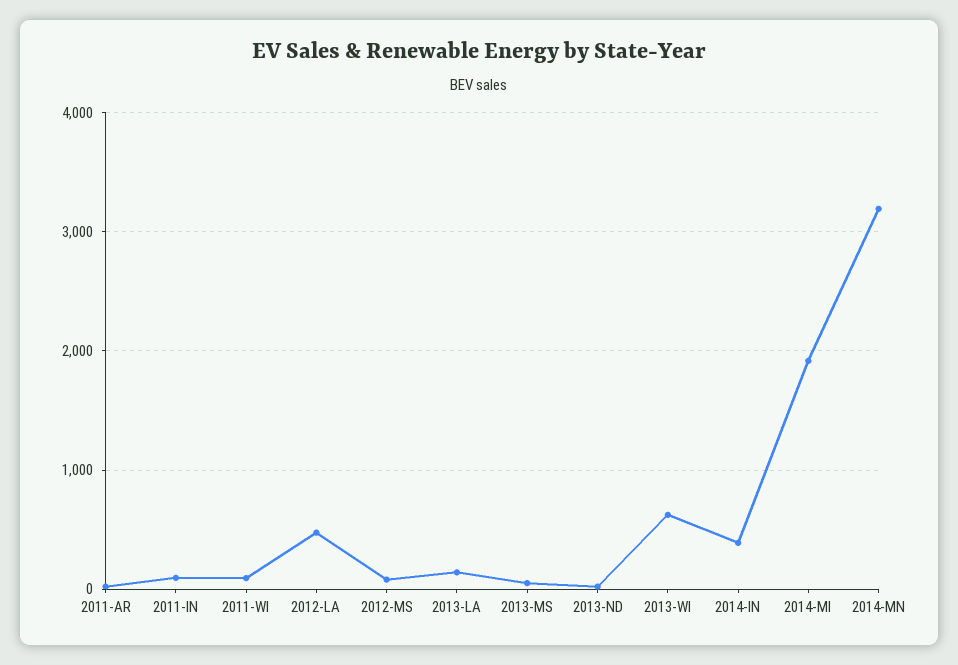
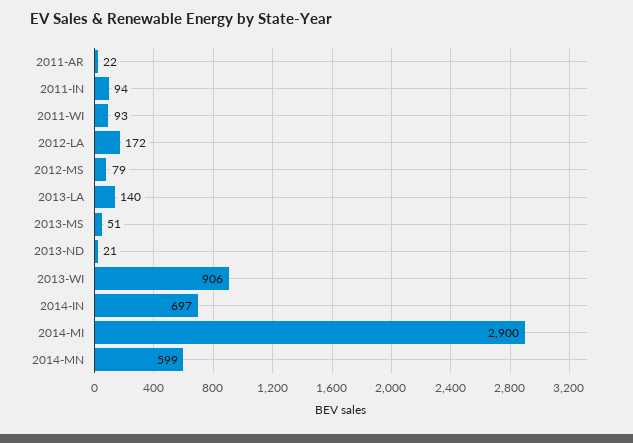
  {
    "2011-AR": 22,
    "2011-IN": 94,
    "2011-WI": 93,
-   "2012-LA": 500,
+   "2012-LA": 172,
    "2012-MS": 79,
    "2013-LA": 140,
    "2013-MS": 51,
    "2013-ND": 21,
-   "2013-WI": 600,
+   "2013-WI": 906,
-   "2014-IN": 400,
+   "2014-IN": 697,
-   "2014-MI": 1900,
+   "2014-MI": 2900,
-   "2014-MN": 3200
+   "2014-MN": 599
  }

